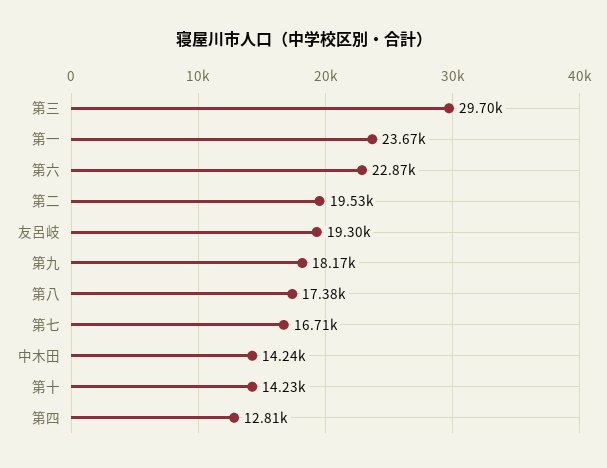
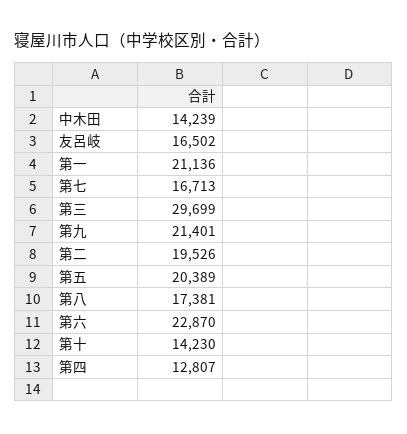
  {
    "第三": 29699,
-   "第一": 23670,
+   "第一": 21136,
    "第六": 22870,
    "第二": 19526,
-   "友呂岐": 19300,
+   "友呂岐": 16502,
-   "第九": 18170,
+   "第九": 21401,
    "第八": 17381,
    "第七": 16713,
    "中木田": 14239,
    "第十": 14230,
-   "第四": 12807
+   "第四": 12807,
+   "第五": 20389
  }

